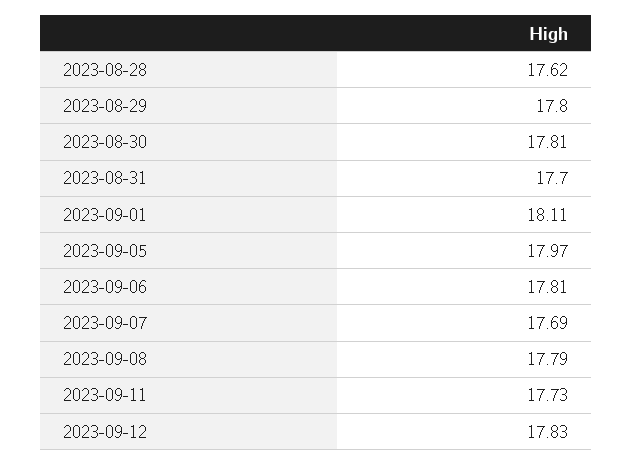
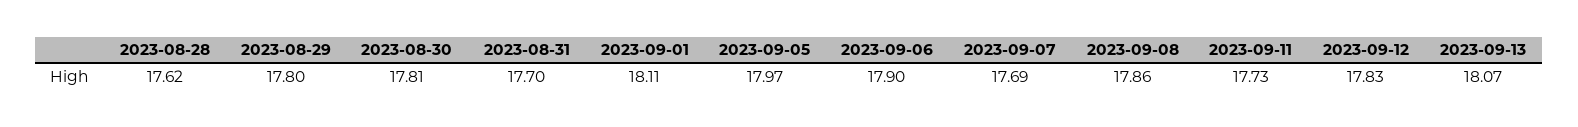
  {
    "2023-08-28": 17.62,
    "2023-08-29": 17.8,
    "2023-08-30": 17.81,
    "2023-08-31": 17.7,
    "2023-09-01": 18.11,
    "2023-09-05": 17.97,
-   "2023-09-06": 17.81,
+   "2023-09-06": 17.9,
    "2023-09-07": 17.69,
-   "2023-09-08": 17.79,
+   "2023-09-08": 17.86,
    "2023-09-11": 17.73,
-   "2023-09-12": 17.83
+   "2023-09-12": 17.83,
+   "2023-09-13": 18.07
  }

